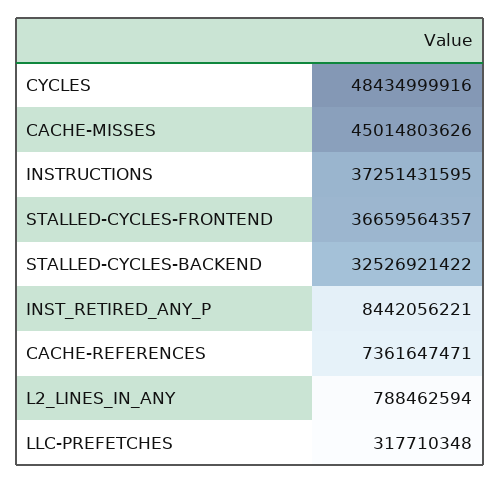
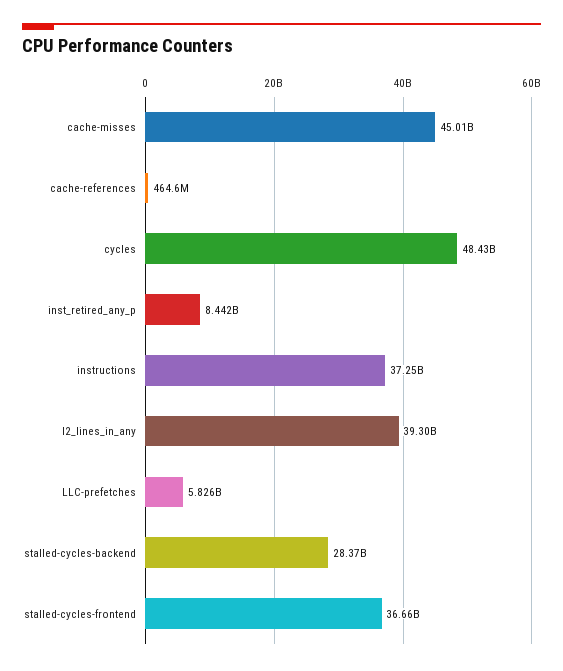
  {
    "CYCLES": 48434999916,
    "CACHE-MISSES": 45014803626,
    "INSTRUCTIONS": 37251431595,
    "STALLED-CYCLES-FRONTEND": 36659564357,
-   "STALLED-CYCLES-BACKEND": 32526921422,
+   "STALLED-CYCLES-BACKEND": 28370000000,
    "INST_RETIRED_ANY_P": 8442056221,
-   "CACHE-REFERENCES": 7361647471,
+   "CACHE-REFERENCES": 464600000,
-   "L2_LINES_IN_ANY": 788462594,
+   "L2_LINES_IN_ANY": 39300000000,
-   "LLC-PREFETCHES": 317710348
+   "LLC-PREFETCHES": 5826000000
  }

